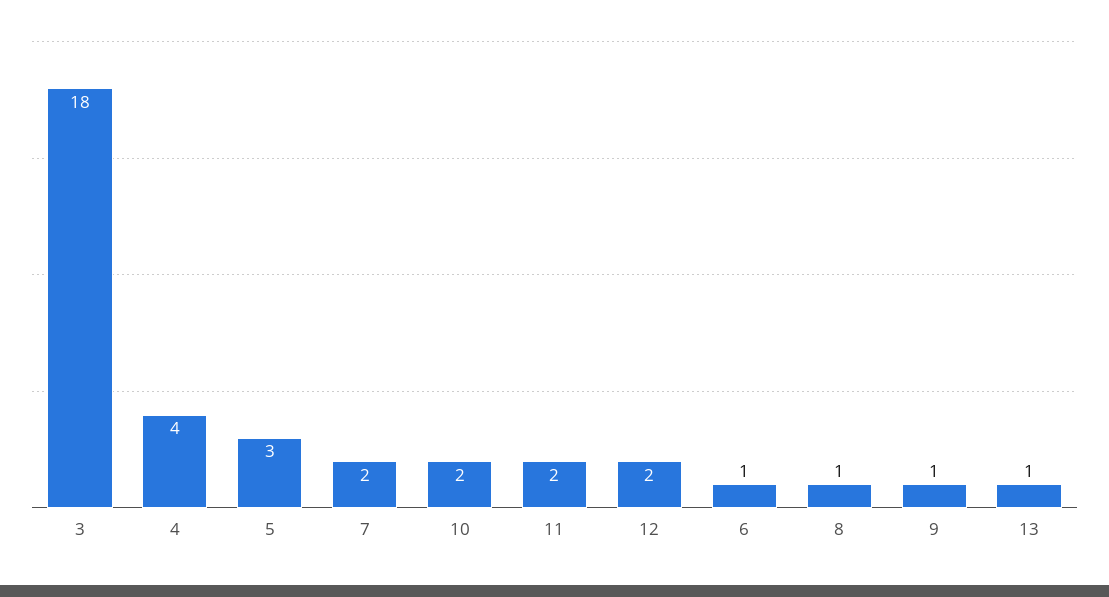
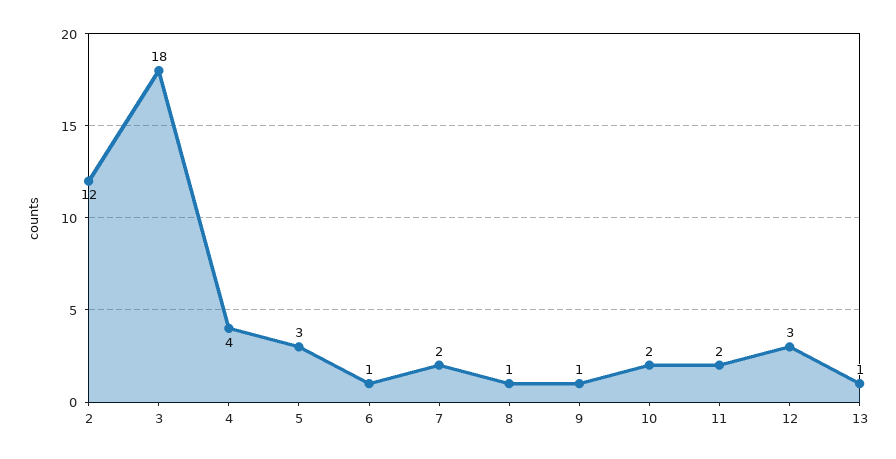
  {
    "3": 18,
    "4": 4,
    "5": 3,
    "7": 2,
    "10": 2,
    "11": 2,
-   "12": 2,
+   "12": 3,
    "6": 1,
    "8": 1,
    "9": 1,
-   "13": 1
+   "13": 1,
+   "2": 12
  }

